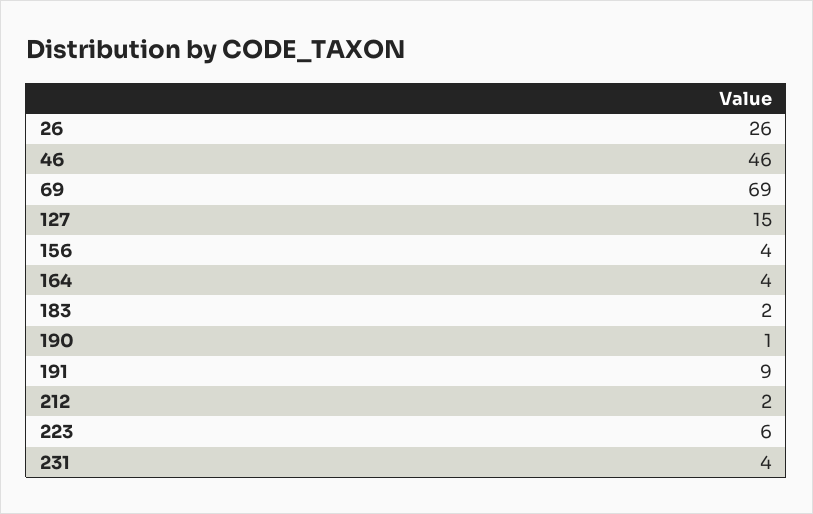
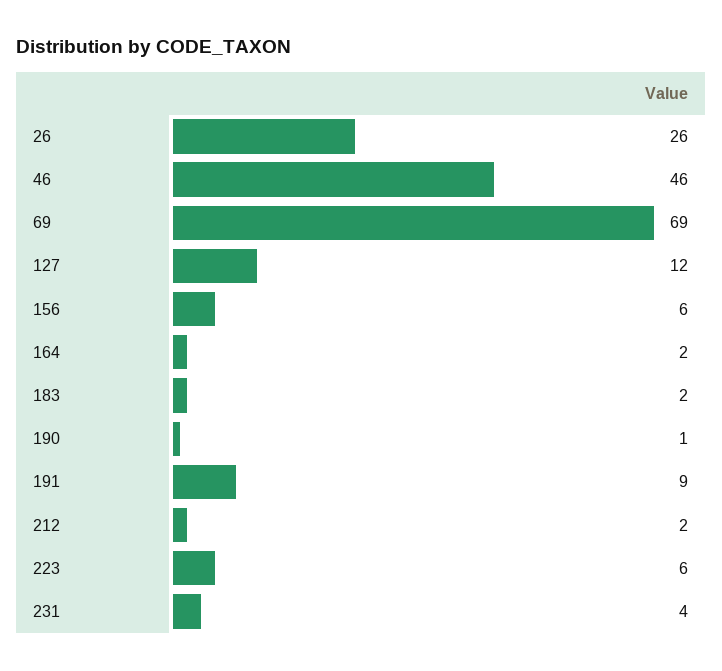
  {
    "26": 26,
    "46": 46,
    "69": 69,
-   "127": 15,
+   "127": 12,
-   "156": 4,
+   "156": 6,
-   "164": 4,
+   "164": 2,
    "183": 2,
    "190": 1,
    "191": 9,
    "212": 2,
    "223": 6,
    "231": 4
  }

